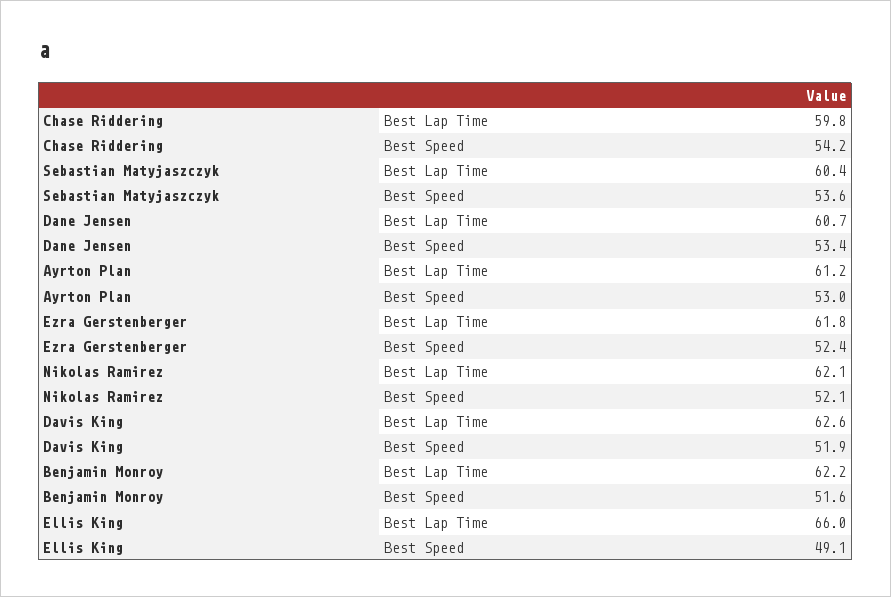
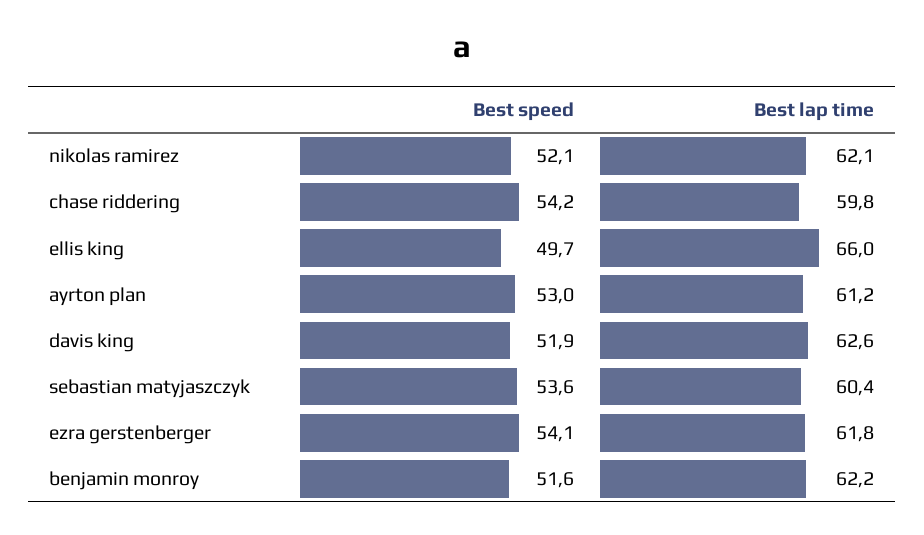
  {
    "Chase Riddering": {
      "Best Lap Time": 59.8,
      "Best Speed": 54.2
    },
    "Sebastian Matyjaszczyk": {
      "Best Lap Time": 60.4,
      "Best Speed": 53.6
    },
-   "Dane Jensen": {
-     "Best Lap Time": 60.7,
-     "Best Speed": 53.4
-   },
    "Ayrton Plan": {
      "Best Lap Time": 61.2,
      "Best Speed": 53
    },
    "Ezra Gerstenberger": {
      "Best Lap Time": 61.8,
-     "Best Speed": 52.4
+     "Best Speed": 54.1
    },
    "Nikolas Ramirez": {
      "Best Lap Time": 62.1,
      "Best Speed": 52.1
    },
    "Davis King": {
      "Best Lap Time": 62.6,
      "Best Speed": 51.9
    },
    "Benjamin Monroy": {
      "Best Lap Time": 62.2,
      "Best Speed": 51.6
    },
    "Ellis King": {
      "Best Lap Time": 66,
-     "Best Speed": 49.1
+     "Best Speed": 49.7
    }
  }

